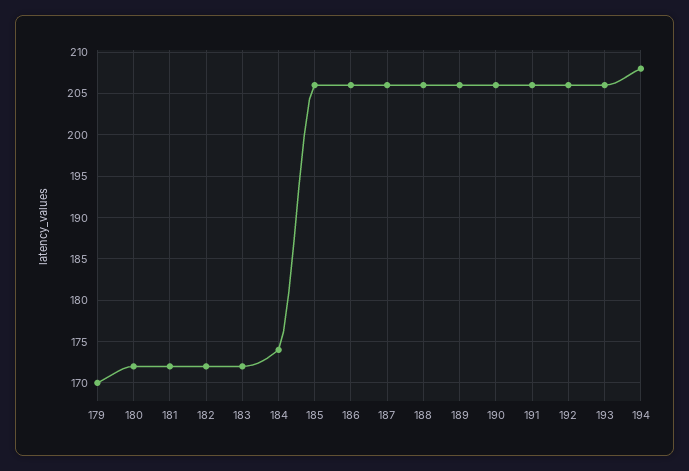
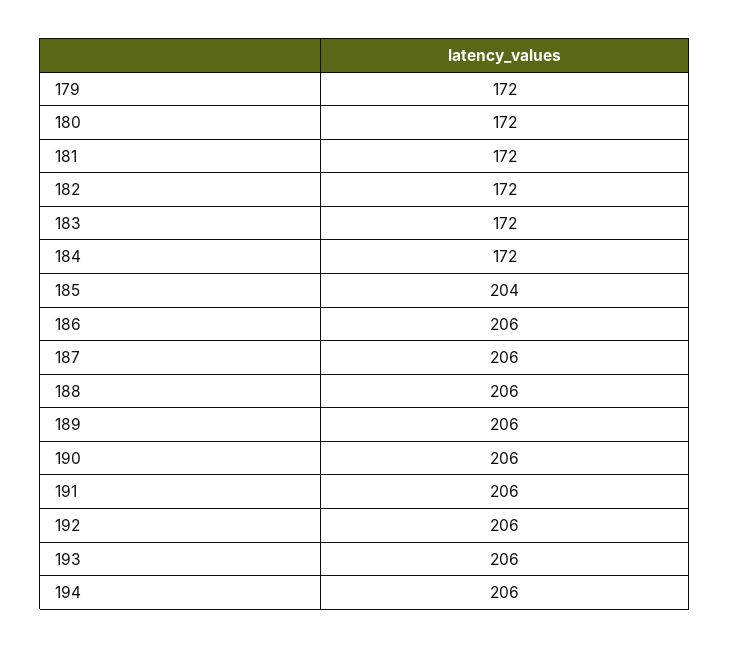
  {
-   "179": 170,
+   "179": 172,
    "180": 172,
    "181": 172,
    "182": 172,
    "183": 172,
-   "184": 174,
+   "184": 172,
-   "185": 206,
+   "185": 204,
    "186": 206,
    "187": 206,
    "188": 206,
    "189": 206,
    "190": 206,
    "191": 206,
    "192": 206,
    "193": 206,
-   "194": 208
+   "194": 206
  }

